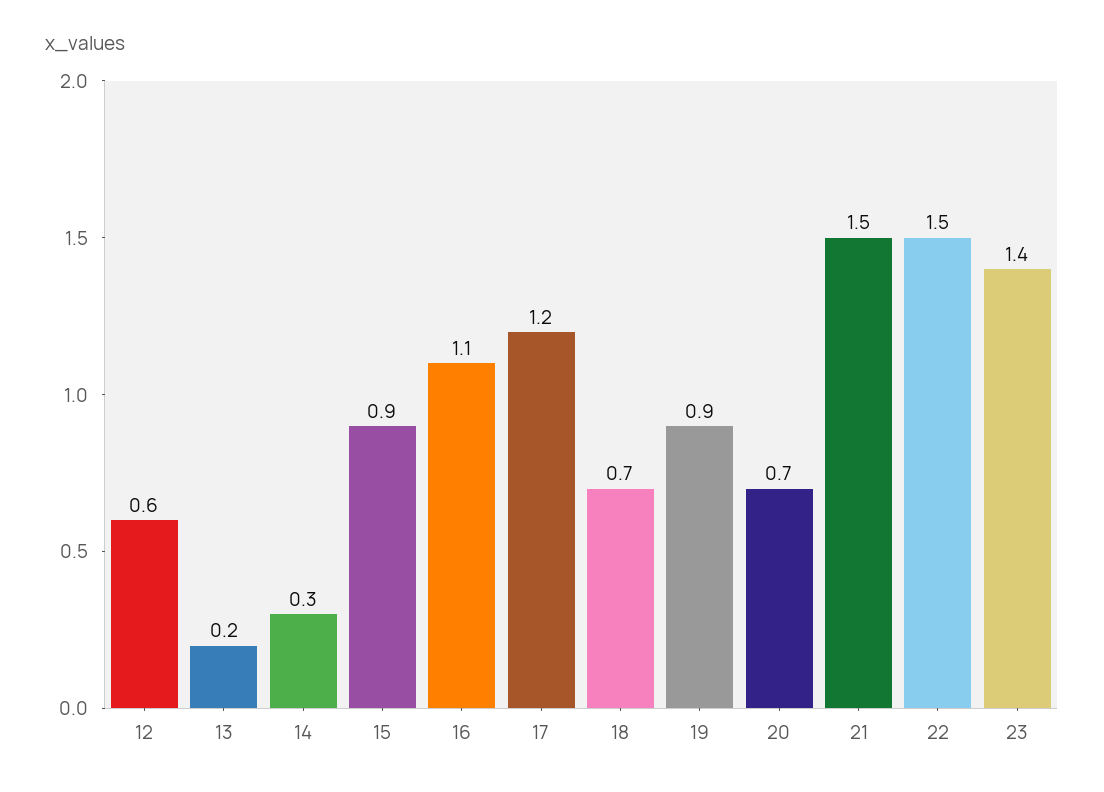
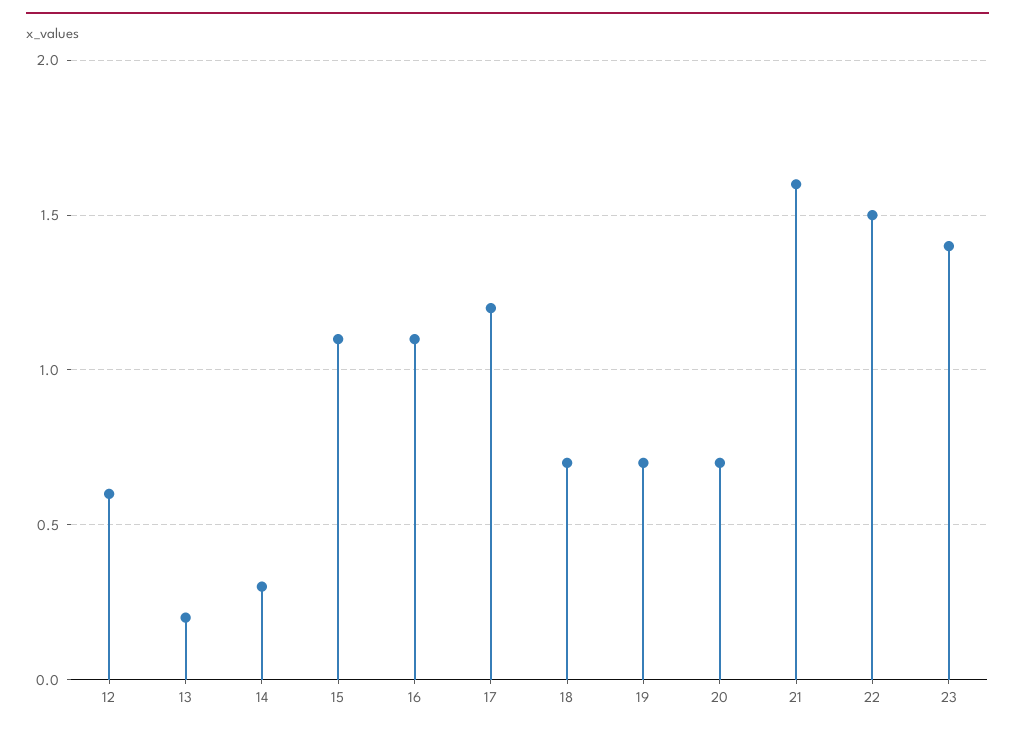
  {
    "12": 0.6,
    "13": 0.2,
    "14": 0.3,
-   "15": 0.9,
+   "15": 1.1,
    "16": 1.1,
    "17": 1.2,
    "18": 0.7,
-   "19": 0.9,
+   "19": 0.7,
    "20": 0.7,
-   "21": 1.5,
+   "21": 1.6,
    "22": 1.5,
    "23": 1.4
  }

